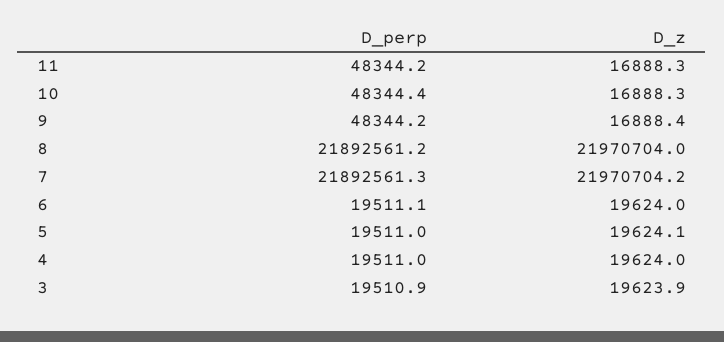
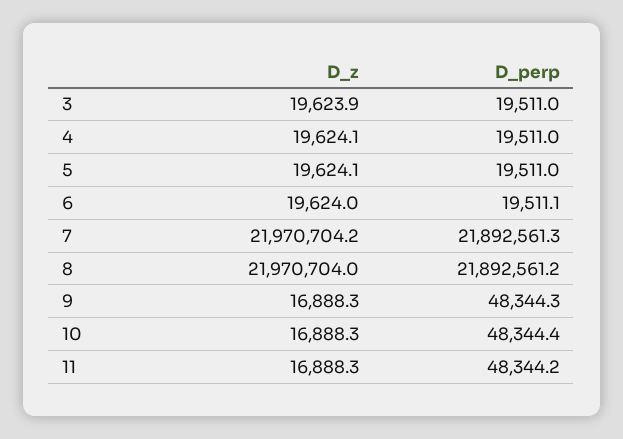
  {
    "D_perp": {
      "11": 48344.2,
      "10": 48344.4,
-     "9": 48344.2,
+     "9": 48344.3,
      "8": 21892561.2,
      "7": 21892561.3,
      "6": 19511.1,
      "5": 19511,
      "4": 19511,
-     "3": 19510.9
+     "3": 19511
    },
    "D_z": {
      "11": 16888.3,
      "10": 16888.3,
-     "9": 16888.4,
+     "9": 16888.3,
      "8": 21970704,
      "7": 21970704.2,
      "6": 19624,
      "5": 19624.1,
-     "4": 19624,
+     "4": 19624.1,
      "3": 19623.9
    }
  }

